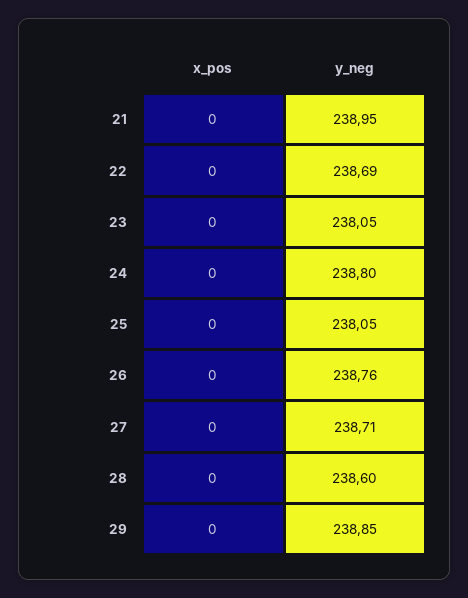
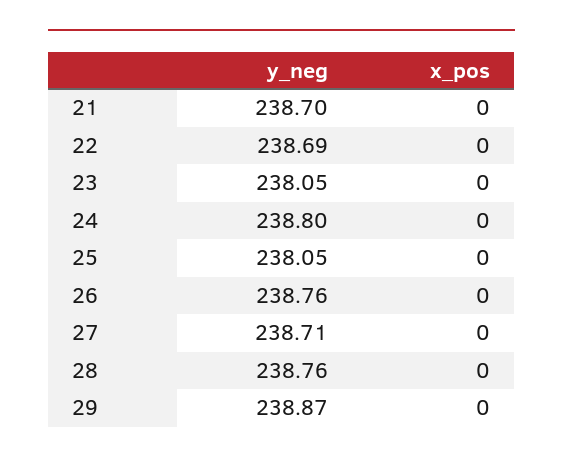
  {
    "x_pos": {
      "21": 0,
      "22": 0,
      "23": 0,
      "24": 0,
      "25": 0,
      "26": 0,
      "27": 0,
      "28": 0,
      "29": 0
    },
    "y_neg": {
-     "21": 238.95,
+     "21": 238.7,
      "22": 238.69,
      "23": 238.05,
      "24": 238.8,
      "25": 238.05,
      "26": 238.76,
      "27": 238.71,
-     "28": 238.6,
+     "28": 238.76,
-     "29": 238.85
+     "29": 238.87
    }
  }

